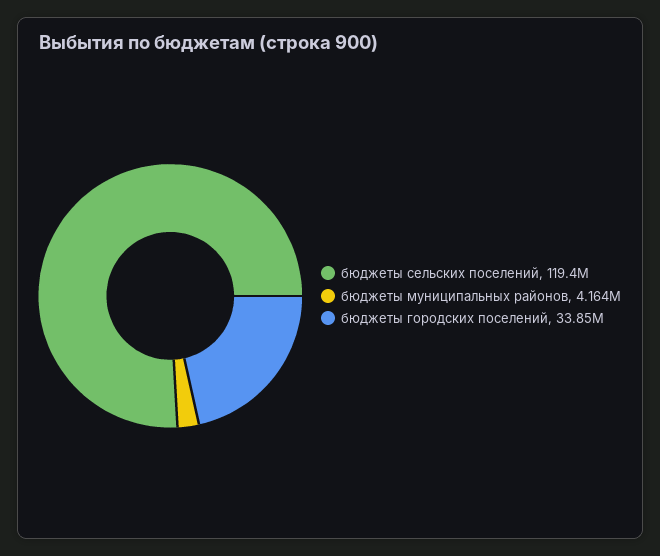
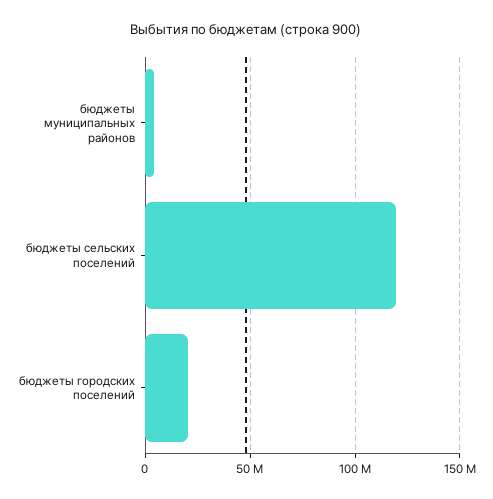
  {
    "бюджеты сельских поселений": 119400000,
    "бюджеты муниципальных районов": 4164000,
-   "бюджеты городских поселений": 33850000
+   "бюджеты городских поселений": 20000000
  }

